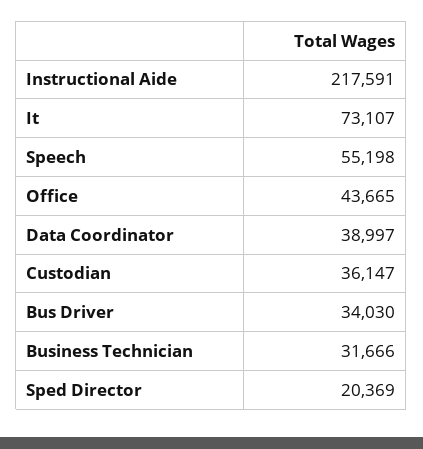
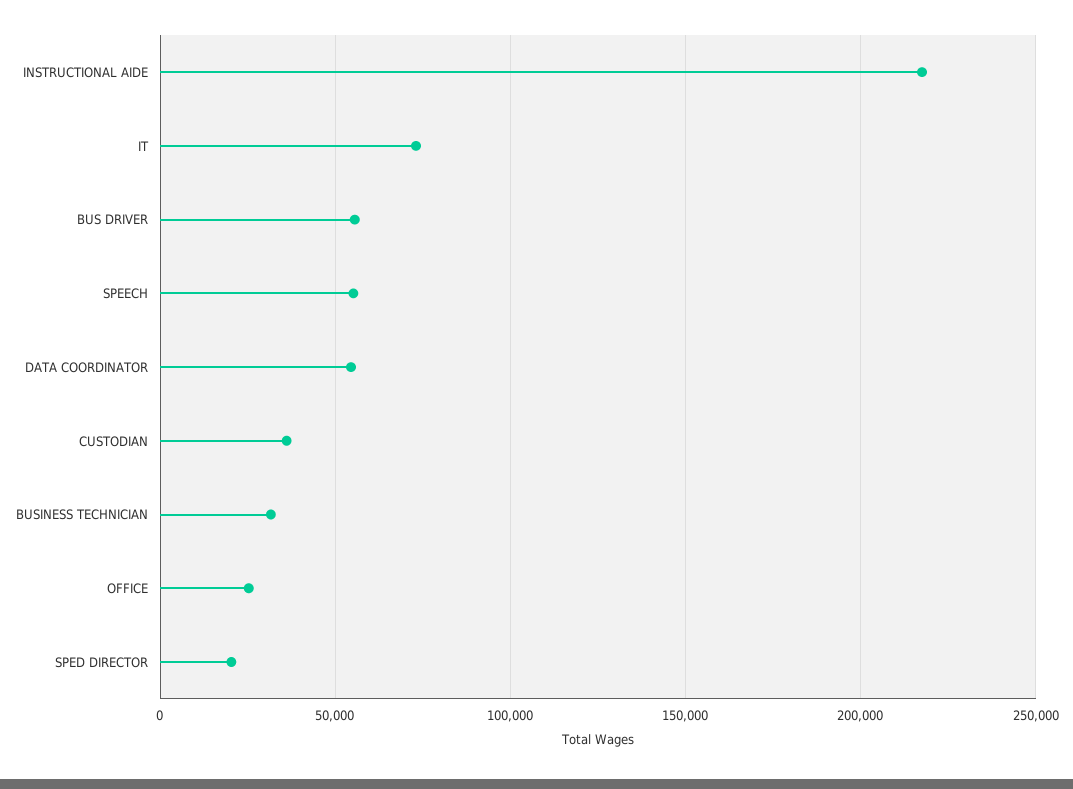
  {
    "Instructional Aide": 217591,
    "It": 73107,
    "Speech": 55198,
-   "Office": 43665,
+   "Office": 25000,
-   "Data Coordinator": 38997,
+   "Data Coordinator": 55000,
    "Custodian": 36147,
-   "Bus Driver": 34030,
+   "Bus Driver": 55000,
    "Business Technician": 31666,
    "Sped Director": 20369
  }

